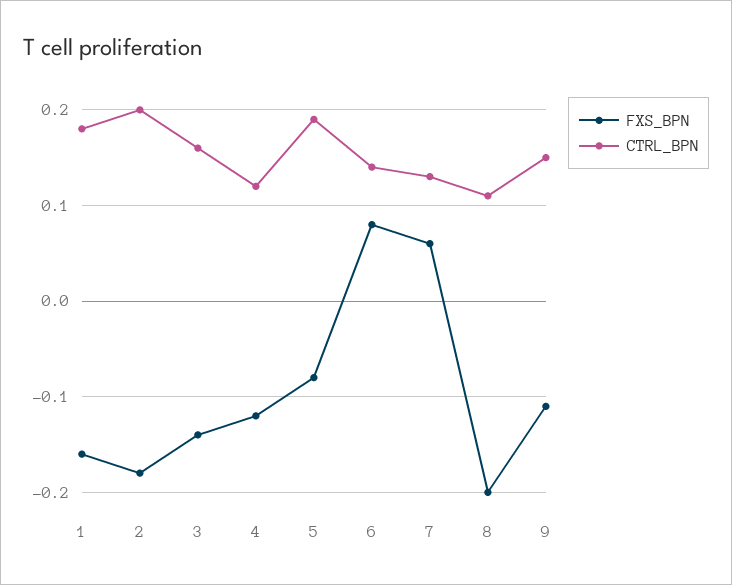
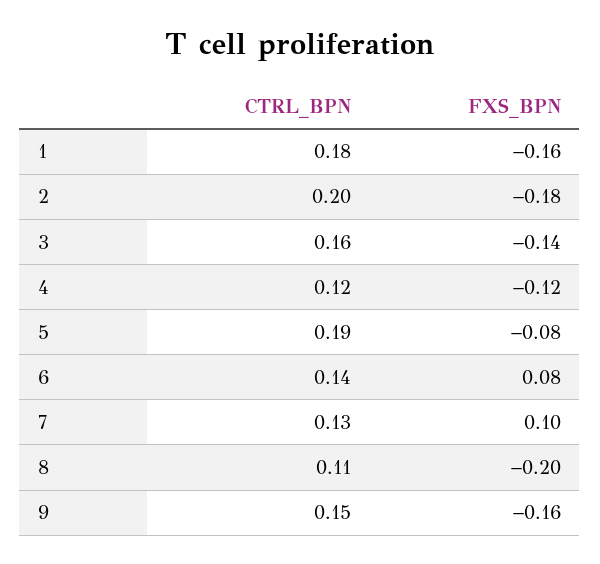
  {
    "FXS_BPN": {
      "1": -0.16,
      "2": -0.18,
      "3": -0.14,
      "4": -0.12,
      "5": -0.08,
      "6": 0.08,
-     "7": 0.06,
+     "7": 0.1,
      "8": -0.2,
-     "9": -0.11
+     "9": -0.16
    },
    "CTRL_BPN": {
      "1": 0.18,
      "2": 0.2,
      "3": 0.16,
      "4": 0.12,
      "5": 0.19,
      "6": 0.14,
      "7": 0.13,
      "8": 0.11,
      "9": 0.15
    }
  }

